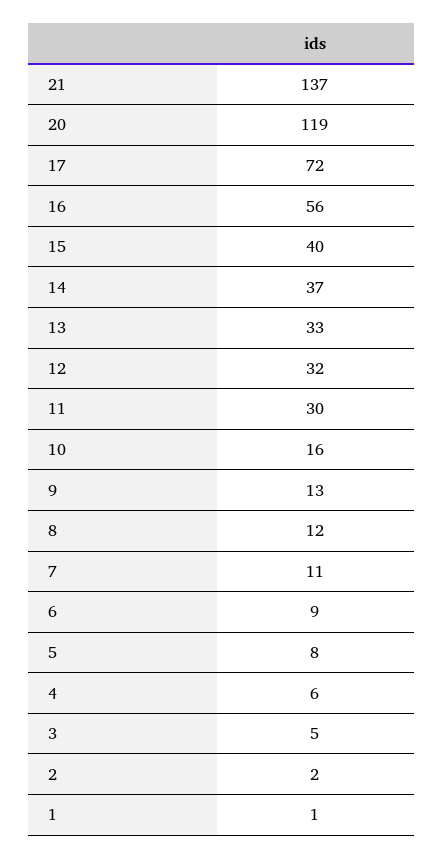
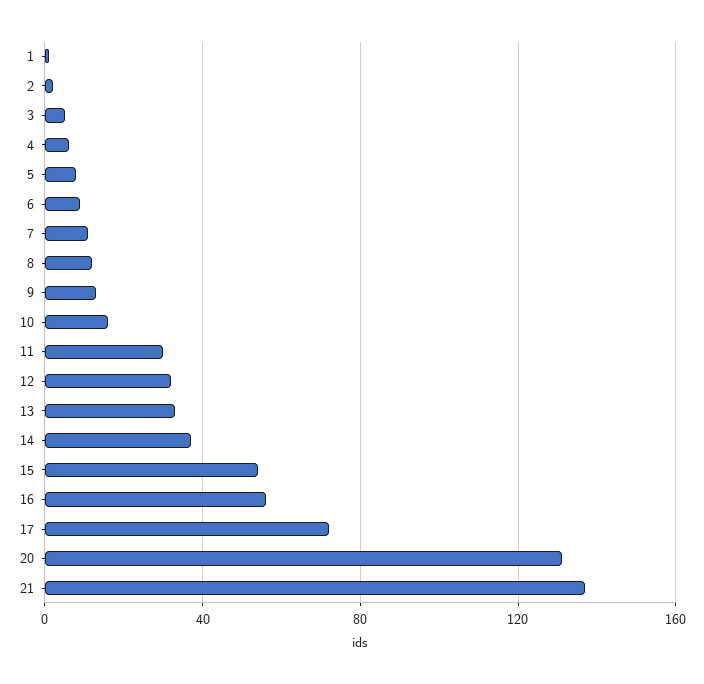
  {
    "21": 137,
-   "20": 119,
+   "20": 130,
    "17": 72,
    "16": 56,
-   "15": 40,
+   "15": 55,
    "14": 37,
    "13": 33,
    "12": 32,
    "11": 30,
    "10": 16,
    "9": 13,
    "8": 12,
    "7": 11,
    "6": 9,
    "5": 8,
    "4": 6,
    "3": 5,
    "2": 2,
    "1": 1
  }

